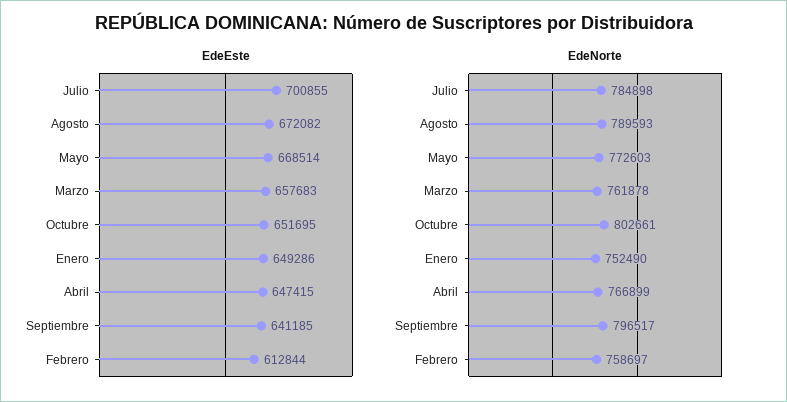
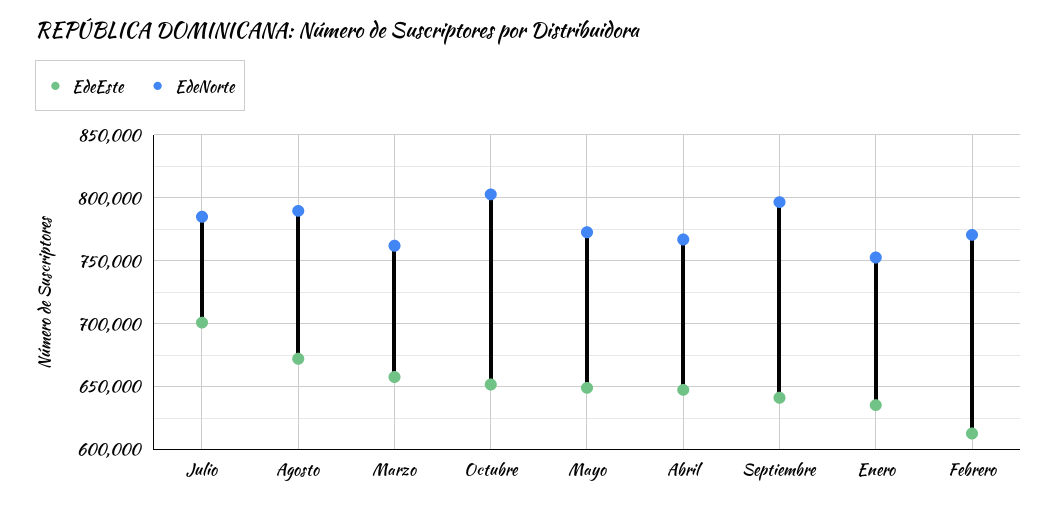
  {
    "EdeEste": {
      "Julio": 700855,
      "Agosto": 672082,
-     "Mayo": 668514,
+     "Mayo": 650000,
      "Marzo": 657683,
      "Octubre": 651695,
-     "Enero": 649286,
+     "Enero": 635000,
      "Abril": 647415,
      "Septiembre": 641185,
      "Febrero": 612844
    },
    "EdeNorte": {
      "Julio": 784898,
      "Agosto": 789593,
      "Mayo": 772603,
      "Marzo": 761878,
      "Octubre": 802661,
      "Enero": 752490,
      "Abril": 766899,
      "Septiembre": 796517,
-     "Febrero": 758697
+     "Febrero": 770000
    }
  }

